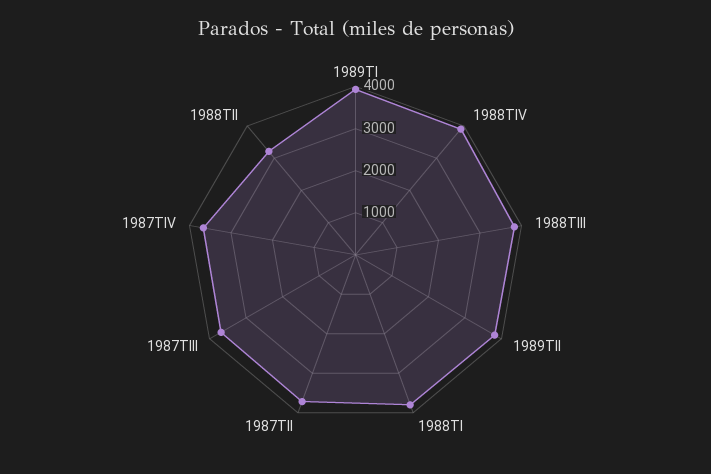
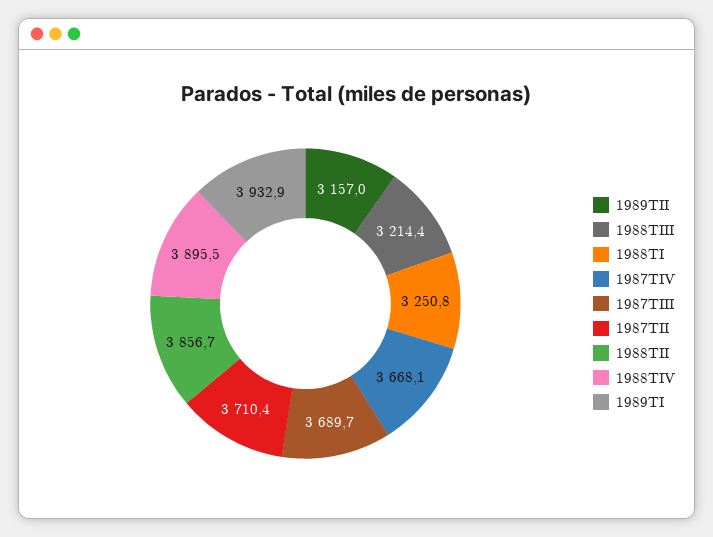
  {
    "1989TI": 3932.9,
    "1988TIV": 3895.5,
-   "1988TIII": 3800,
+   "1988TIII": 3214.4,
-   "1989TII": 3800,
+   "1989TII": 3157,
-   "1988TI": 3800,
+   "1988TI": 3250.8,
    "1987TII": 3710.4,
    "1987TIII": 3689.7,
    "1987TIV": 3668.1,
-   "1988TII": 3200
+   "1988TII": 3856.7
  }

